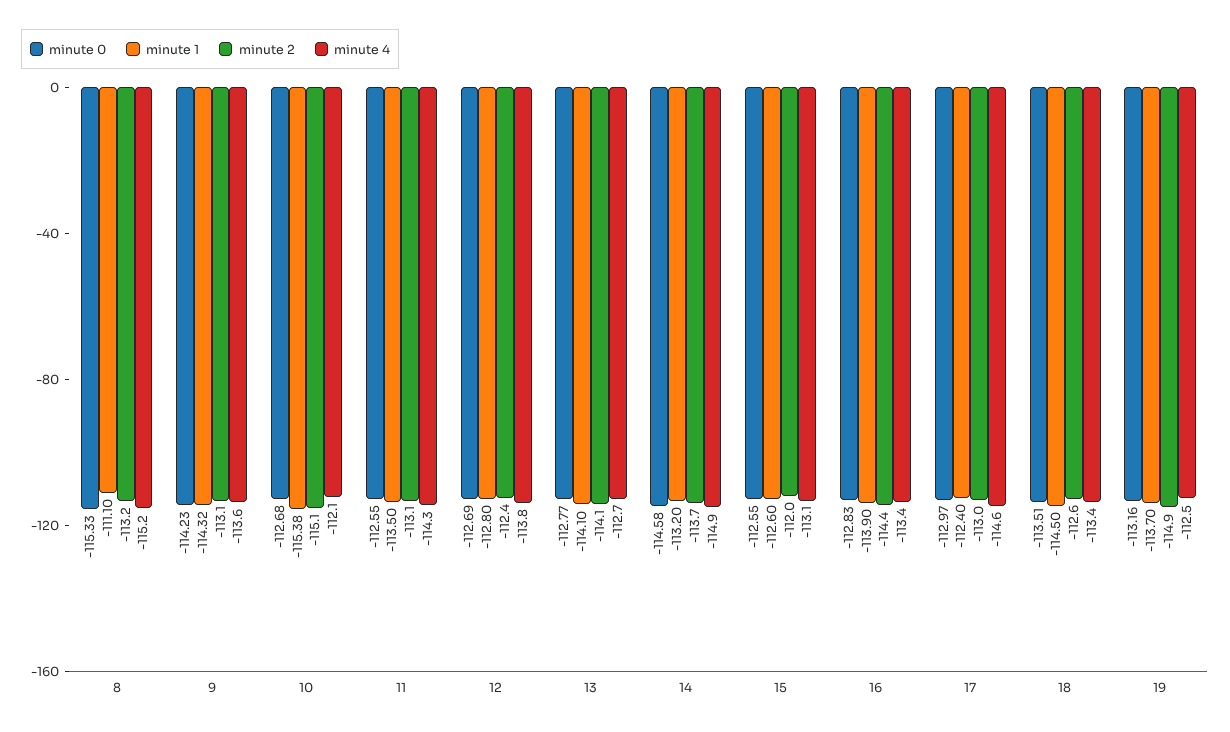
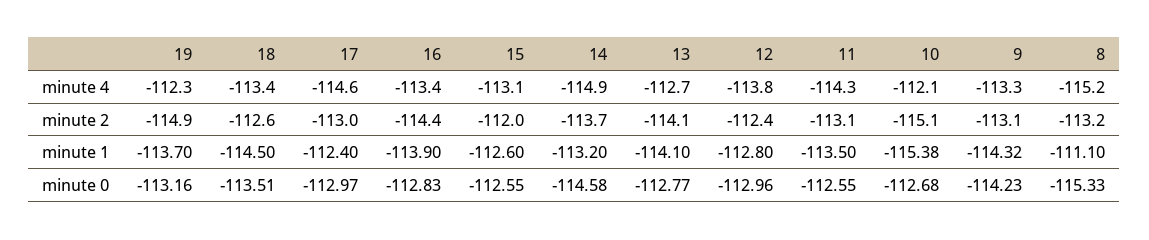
  {
    "minute 0": {
      "8": -115.33,
      "9": -114.23,
      "10": -112.68,
      "11": -112.55,
-     "12": -112.69,
+     "12": -112.96,
      "13": -112.77,
      "14": -114.58,
      "15": -112.55,
      "16": -112.83,
      "17": -112.97,
      "18": -113.51,
      "19": -113.16
    },
    "minute 1": {
      "8": -111.1,
      "9": -114.32,
      "10": -115.38,
      "11": -113.5,
      "12": -112.8,
      "13": -114.1,
      "14": -113.2,
      "15": -112.6,
      "16": -113.9,
      "17": -112.4,
      "18": -114.5,
      "19": -113.7
    },
    "minute 2": {
      "8": -113.2,
      "9": -113.1,
      "10": -115.1,
      "11": -113.1,
      "12": -112.4,
      "13": -114.1,
      "14": -113.7,
      "15": -112,
      "16": -114.4,
      "17": -113,
      "18": -112.6,
      "19": -114.9
    },
    "minute 4": {
      "8": -115.2,
-     "9": -113.6,
+     "9": -113.3,
      "10": -112.1,
      "11": -114.3,
      "12": -113.8,
      "13": -112.7,
      "14": -114.9,
      "15": -113.1,
      "16": -113.4,
      "17": -114.6,
      "18": -113.4,
-     "19": -112.5
+     "19": -112.3
    }
  }

